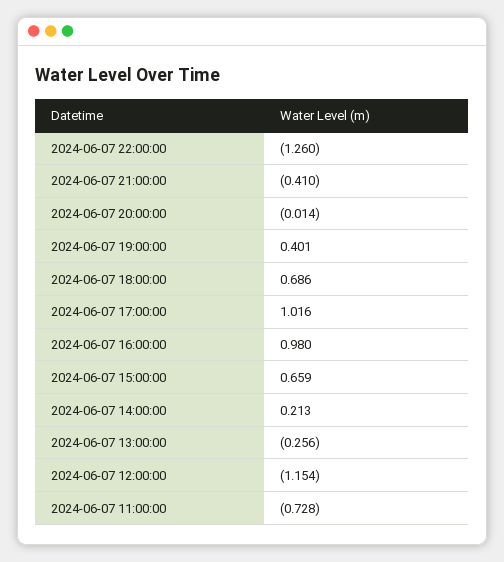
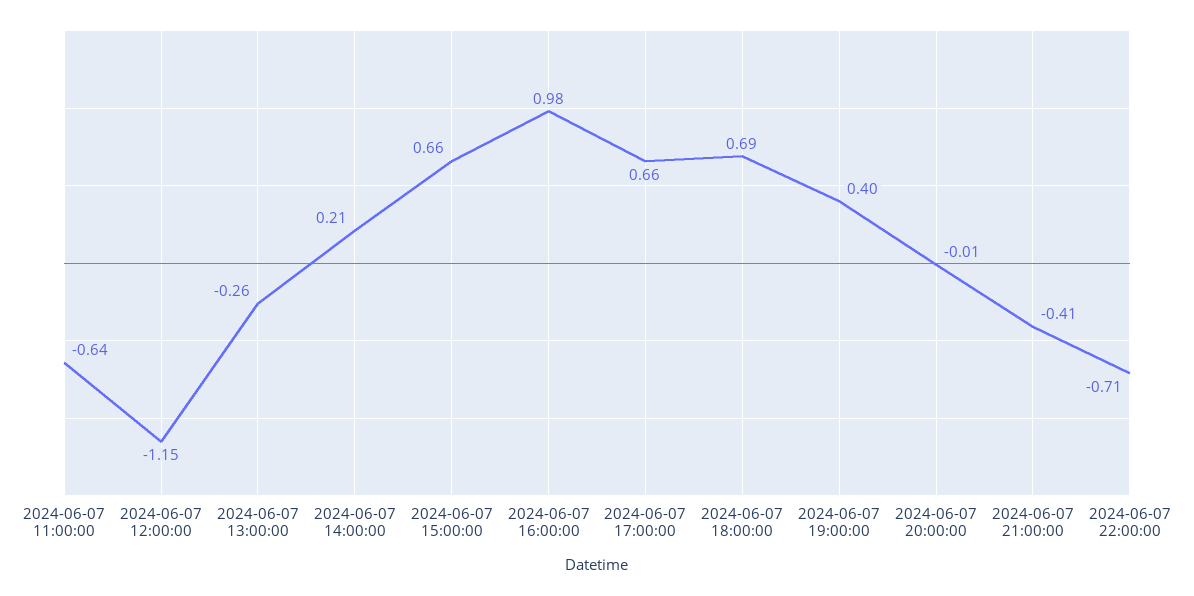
  {
-   "2024-06-07 22:00:00": -1.26,
+   "2024-06-07 22:00:00": -0.71,
    "2024-06-07 21:00:00": -0.41,
    "2024-06-07 20:00:00": -0.014,
    "2024-06-07 19:00:00": 0.401,
    "2024-06-07 18:00:00": 0.686,
-   "2024-06-07 17:00:00": 1.016,
+   "2024-06-07 17:00:00": 0.66,
    "2024-06-07 16:00:00": 0.98,
    "2024-06-07 15:00:00": 0.659,
    "2024-06-07 14:00:00": 0.213,
    "2024-06-07 13:00:00": -0.256,
    "2024-06-07 12:00:00": -1.154,
-   "2024-06-07 11:00:00": -0.728
+   "2024-06-07 11:00:00": -0.64
  }

